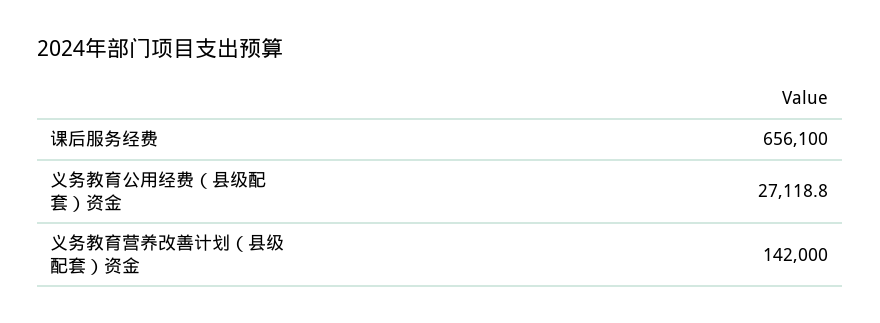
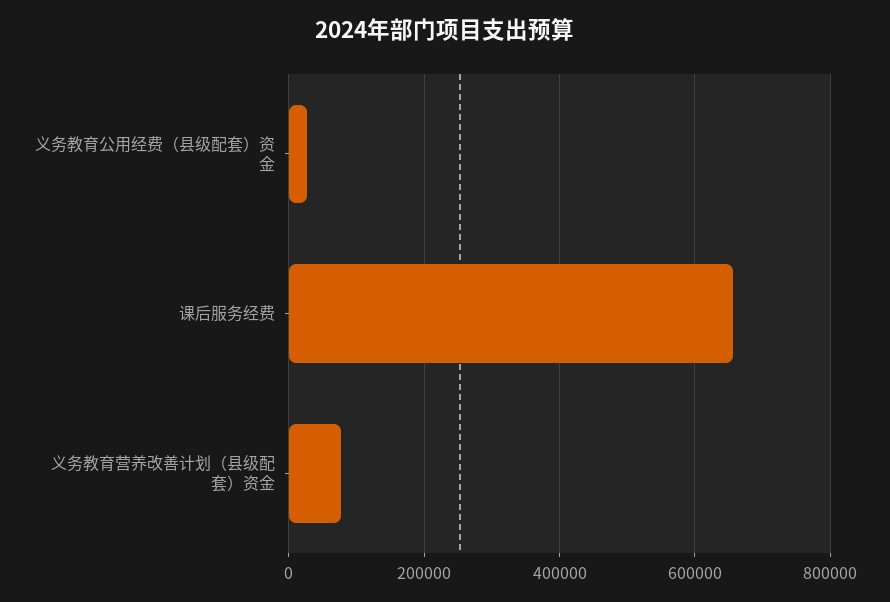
  {
    "课后服务经费": 656100,
    "义务教育公用经费（县级配套）资金": 27118.8,
-   "义务教育营养改善计划（县级配套）资金": 142000
+   "义务教育营养改善计划（县级配套）资金": 80000
  }

